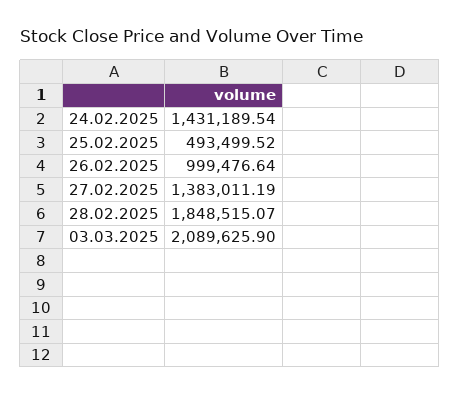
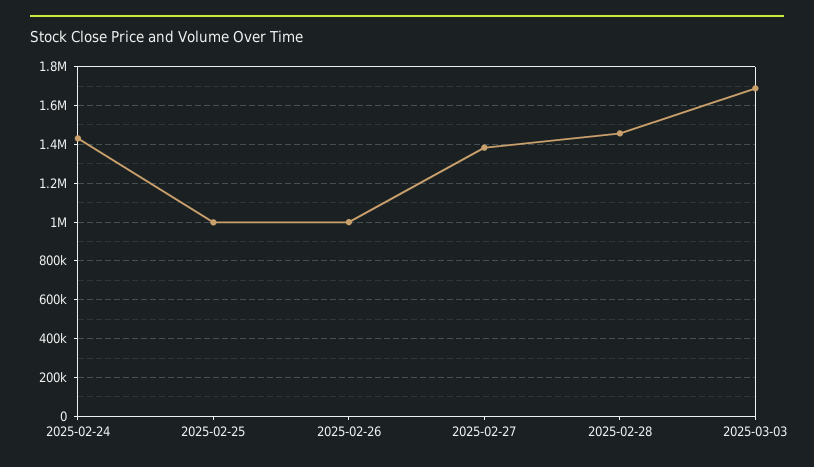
  {
    "24.02.2025": 1431189.54,
-   "25.02.2025": 493499.52,
+   "25.02.2025": 1000000,
    "26.02.2025": 999476.64,
    "27.02.2025": 1383011.19,
-   "28.02.2025": 1848515.07,
+   "28.02.2025": 1450000,
-   "03.03.2025": 2089625.9
+   "03.03.2025": 1700000
  }

